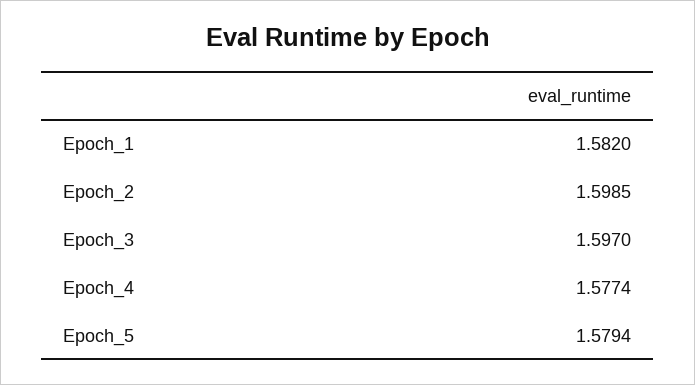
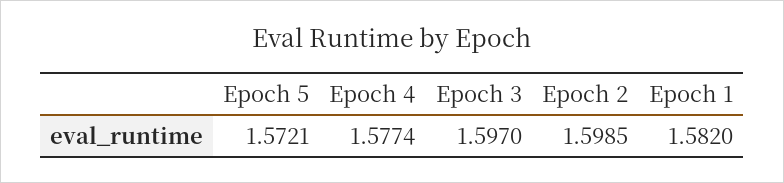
  {
    "Epoch_1": 1.582,
    "Epoch_2": 1.5985,
    "Epoch_3": 1.597,
    "Epoch_4": 1.5774,
-   "Epoch_5": 1.5794
+   "Epoch_5": 1.5721
  }

